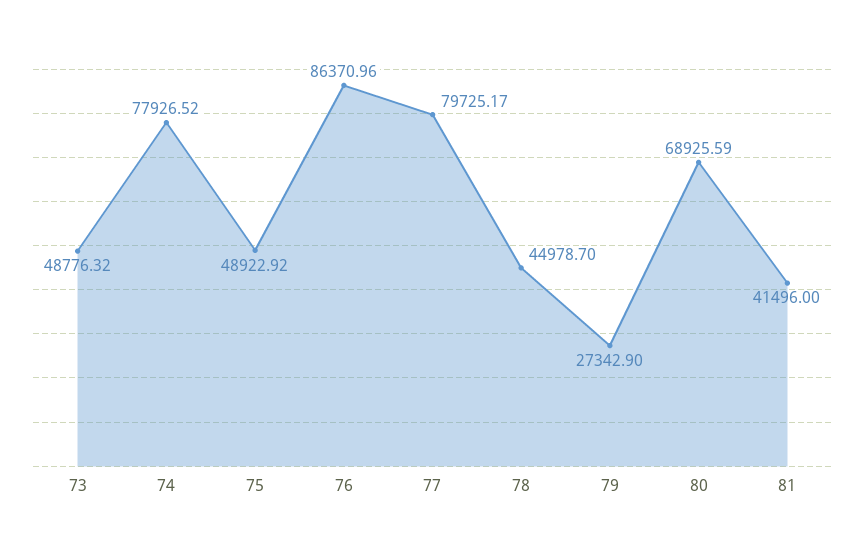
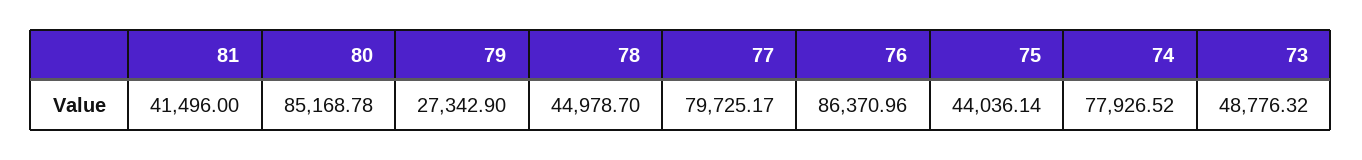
  {
    "73": 48776.32,
    "74": 77926.52,
-   "75": 48922.92,
+   "75": 44036.14,
    "76": 86370.96,
    "77": 79725.17,
    "78": 44978.7,
    "79": 27342.9,
-   "80": 68925.59,
+   "80": 85168.78,
    "81": 41496
  }

